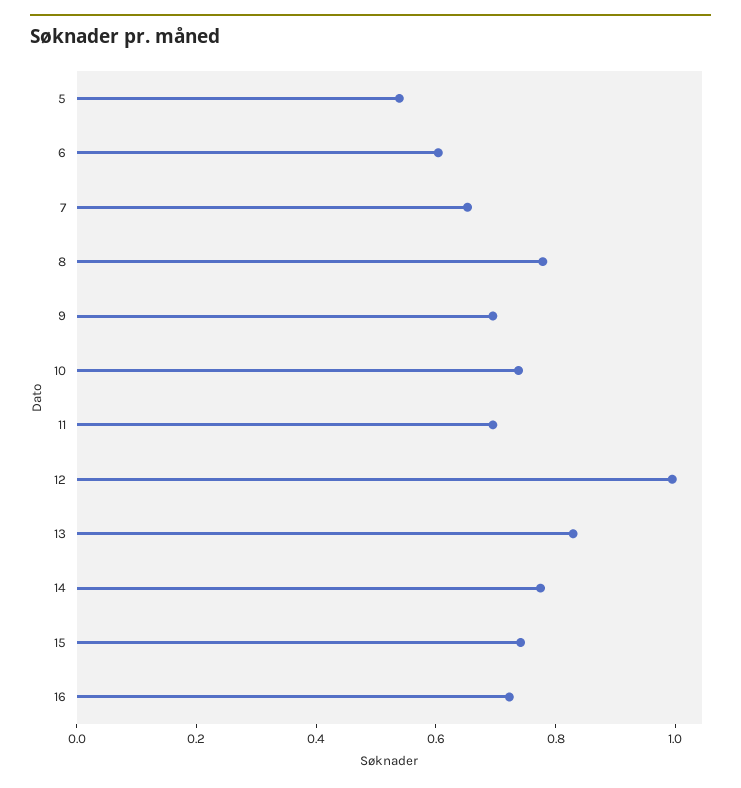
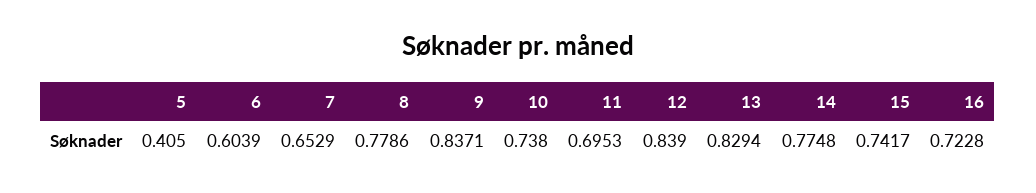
  {
-   "5": 0.55,
+   "5": 0.405,
    "6": 0.6039,
    "7": 0.6529,
    "8": 0.7786,
-   "9": 0.7,
+   "9": 0.8371,
    "10": 0.738,
    "11": 0.6953,
-   "12": 1,
+   "12": 0.839,
    "13": 0.8294,
    "14": 0.7748,
    "15": 0.7417,
    "16": 0.7228
  }

